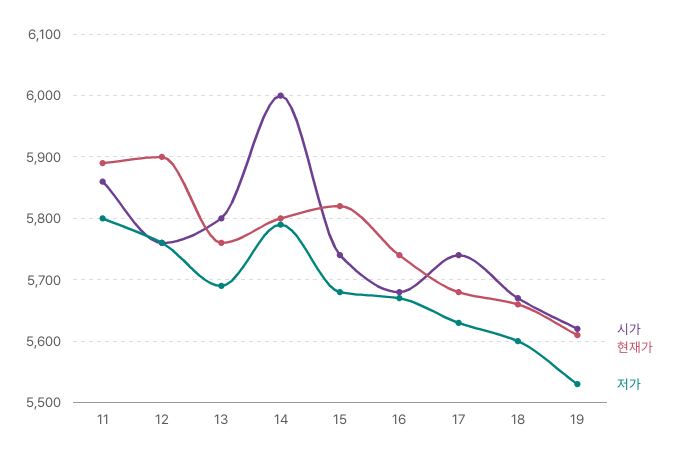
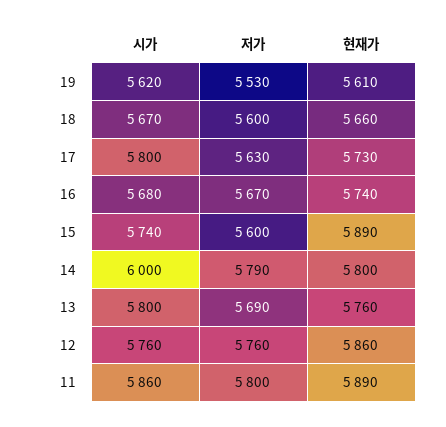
  {
    "시가": {
      "11": 5860,
      "12": 5760,
      "13": 5800,
      "14": 6000,
      "15": 5740,
      "16": 5680,
-     "17": 5740,
+     "17": 5800,
      "18": 5670,
      "19": 5620
    },
    "현재가": {
      "11": 5890,
-     "12": 5900,
+     "12": 5860,
      "13": 5760,
      "14": 5800,
-     "15": 5820,
+     "15": 5890,
      "16": 5740,
-     "17": 5680,
+     "17": 5730,
      "18": 5660,
      "19": 5610
    },
    "저가": {
      "11": 5800,
      "12": 5760,
      "13": 5690,
      "14": 5790,
-     "15": 5680,
+     "15": 5600,
      "16": 5670,
      "17": 5630,
      "18": 5600,
      "19": 5530
    }
  }

